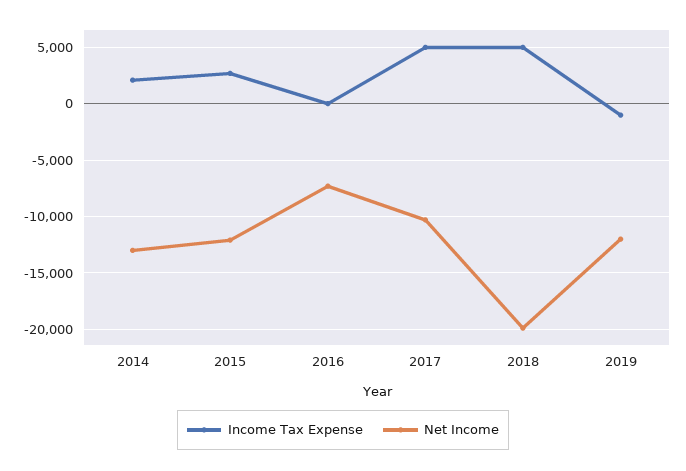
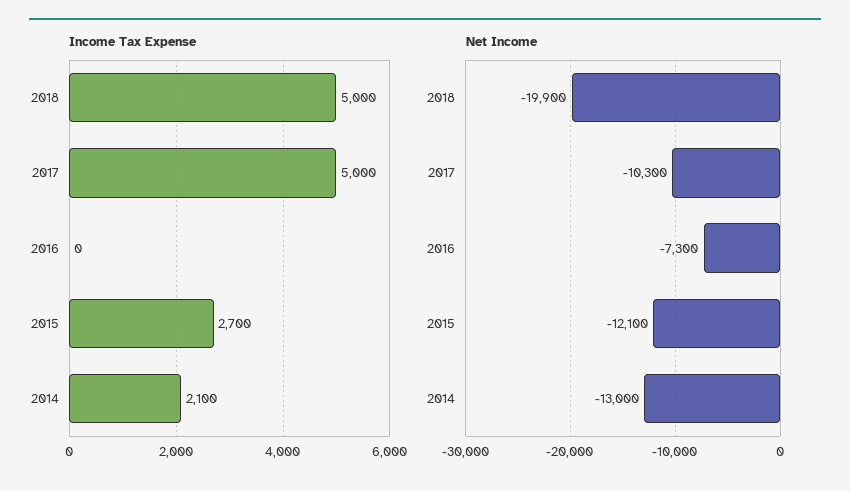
  {
    "Income Tax Expense": {
      "2014": 2100,
      "2015": 2700,
      "2016": 0,
      "2017": 5000,
-     "2018": 5000,
+     "2018": 5000
-     "2019": -1000
    },
    "Net Income": {
      "2014": -13000,
      "2015": -12100,
      "2016": -7300,
      "2017": -10300,
-     "2018": -19900,
+     "2018": -19900
-     "2019": -12000
    }
  }

